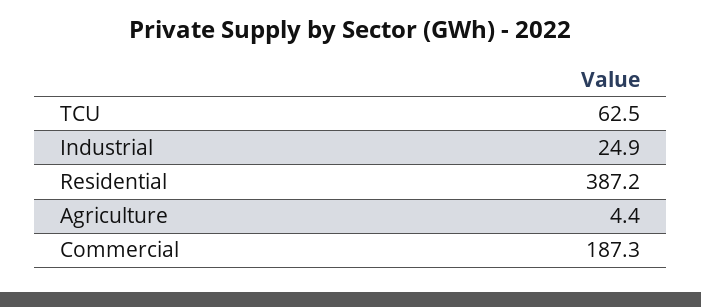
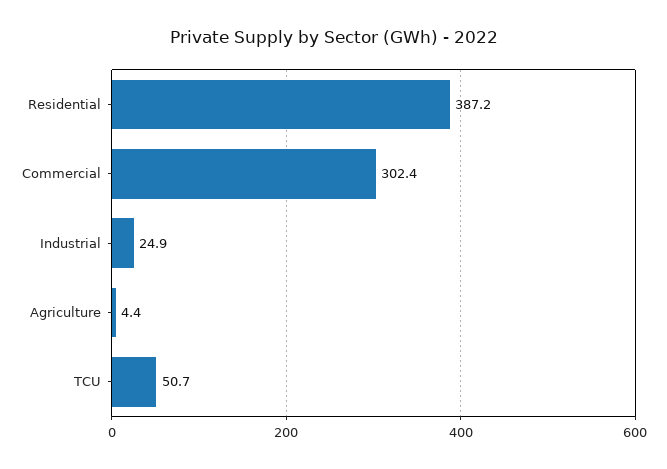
  {
-   "TCU": 62.5,
+   "TCU": 50.7,
    "Industrial": 24.9,
    "Residential": 387.2,
    "Agriculture": 4.4,
-   "Commercial": 187.3
+   "Commercial": 302.4
  }

